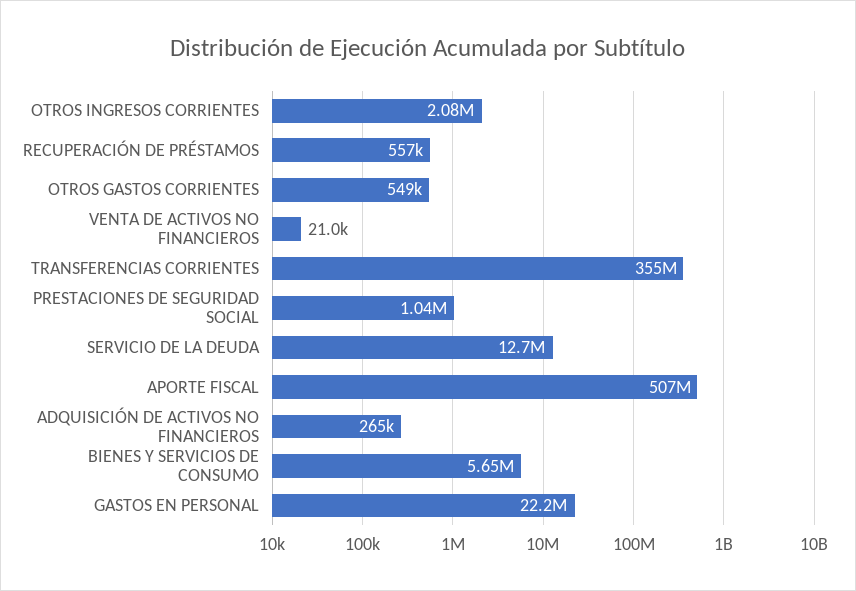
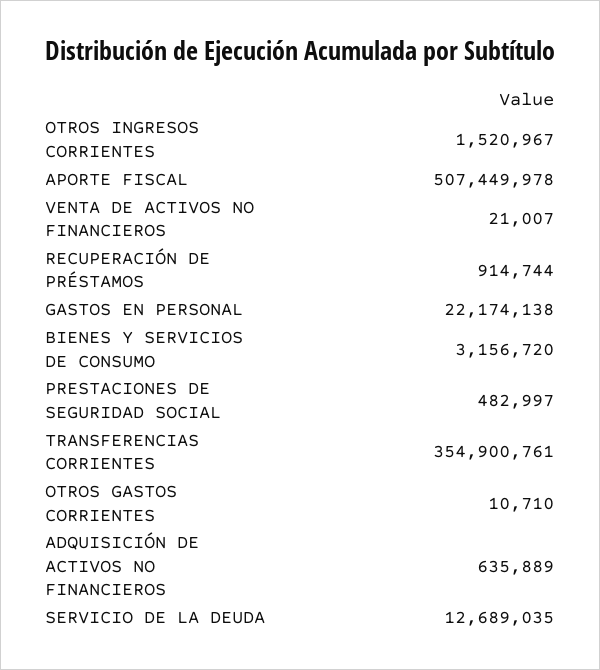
  {
-   "OTROS INGRESOS CORRIENTES": 2080000,
+   "OTROS INGRESOS CORRIENTES": 1520967,
-   "RECUPERACIÓN DE PRÉSTAMOS": 557000,
+   "RECUPERACIÓN DE PRÉSTAMOS": 914744,
-   "OTROS GASTOS CORRIENTES": 549000,
+   "OTROS GASTOS CORRIENTES": 10710,
    "VENTA DE ACTIVOS NO FINANCIEROS": 21007,
    "TRANSFERENCIAS CORRIENTES": 354900761,
-   "PRESTACIONES DE SEGURIDAD SOCIAL": 1040000,
+   "PRESTACIONES DE SEGURIDAD SOCIAL": 482997,
    "SERVICIO DE LA DEUDA": 12689035,
    "APORTE FISCAL": 507449978,
-   "ADQUISICIÓN DE ACTIVOS NO FINANCIEROS": 265000,
+   "ADQUISICIÓN DE ACTIVOS NO FINANCIEROS": 635889,
-   "BIENES Y SERVICIOS DE CONSUMO": 5650000,
+   "BIENES Y SERVICIOS DE CONSUMO": 3156720,
    "GASTOS EN PERSONAL": 22174138
  }

